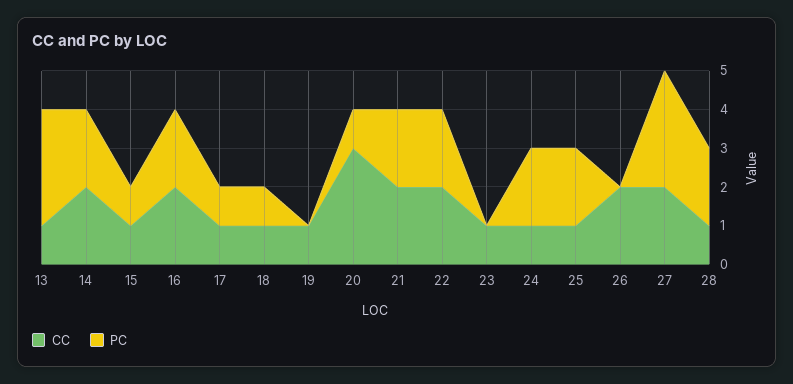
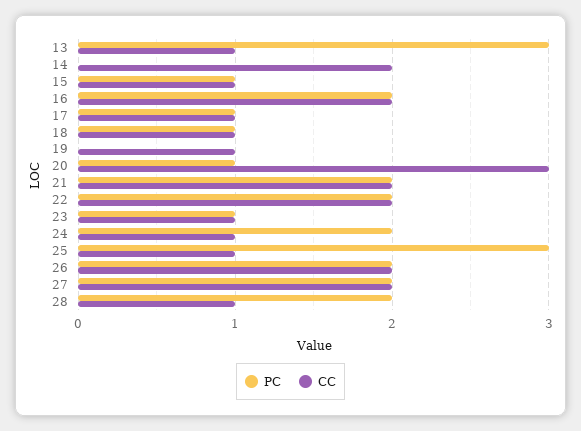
  {
    "CC": {
      "13": 1,
      "14": 2,
      "15": 1,
      "16": 2,
      "17": 1,
      "18": 1,
      "19": 1,
      "20": 3,
      "21": 2,
      "22": 2,
      "23": 1,
      "24": 1,
      "25": 1,
      "26": 2,
      "27": 2,
      "28": 1
    },
    "PC": {
      "13": 3,
-     "14": 2,
+     "14": 0,
      "15": 1,
      "16": 2,
      "17": 1,
      "18": 1,
      "19": 0,
      "20": 1,
      "21": 2,
      "22": 2,
-     "23": 0,
+     "23": 1,
      "24": 2,
-     "25": 2,
+     "25": 3,
-     "26": 0,
+     "26": 2,
-     "27": 3,
+     "27": 2,
      "28": 2
    }
  }

